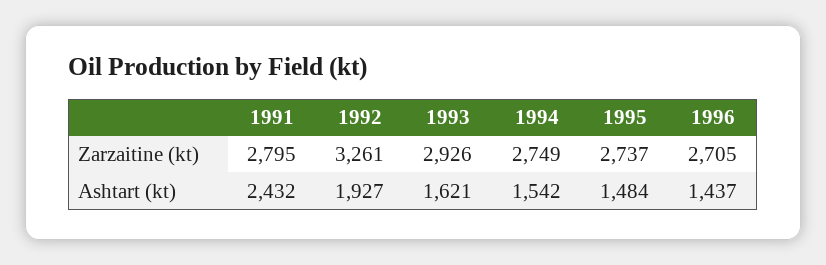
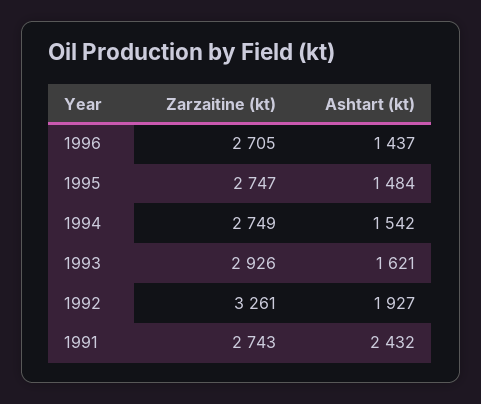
  {
    "1991": {
-     "Zarzaitine (kt)": 2795,
+     "Zarzaitine (kt)": 2743,
      "Ashtart (kt)": 2432
    },
    "1992": {
      "Zarzaitine (kt)": 3261,
      "Ashtart (kt)": 1927
    },
    "1993": {
      "Zarzaitine (kt)": 2926,
      "Ashtart (kt)": 1621
    },
    "1994": {
      "Zarzaitine (kt)": 2749,
      "Ashtart (kt)": 1542
    },
    "1995": {
-     "Zarzaitine (kt)": 2737,
+     "Zarzaitine (kt)": 2747,
      "Ashtart (kt)": 1484
    },
    "1996": {
      "Zarzaitine (kt)": 2705,
      "Ashtart (kt)": 1437
    }
  }

